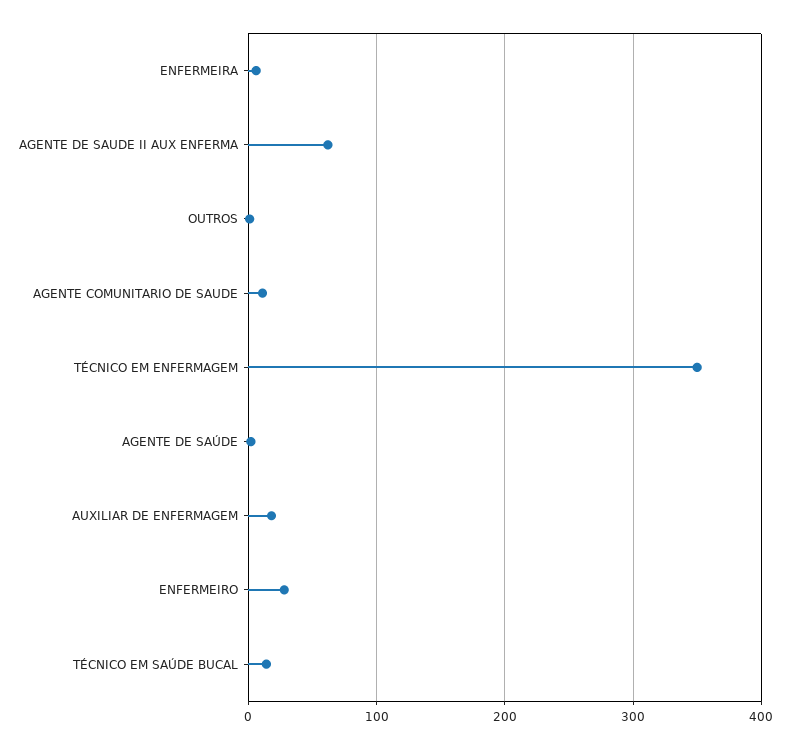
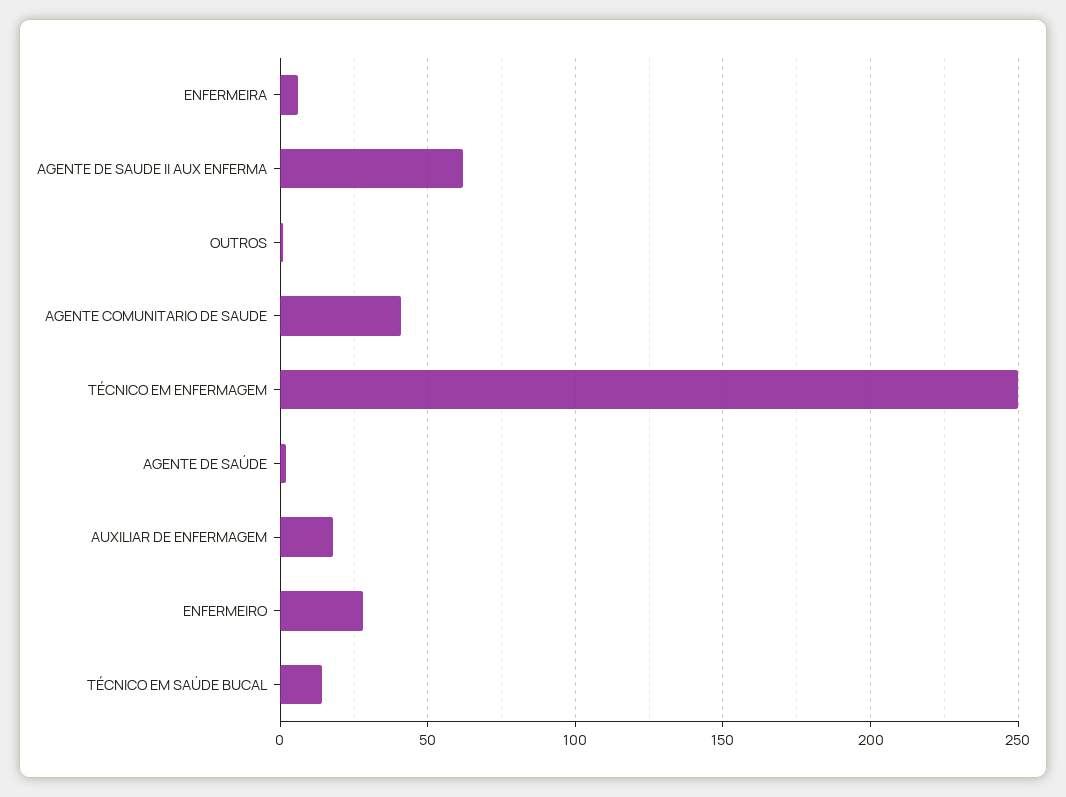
  {
    "ENFERMEIRA": 5,
    "AGENTE DE SAUDE II AUX ENFERMA": 60,
    "OUTROS": 0,
-   "AGENTE COMUNITARIO DE SAUDE": 10,
+   "AGENTE COMUNITARIO DE SAUDE": 40,
-   "TÉCNICO EM ENFERMAGEM": 350,
+   "TÉCNICO EM ENFERMAGEM": 250,
    "AGENTE DE SAÚDE": 0,
    "AUXILIAR DE ENFERMAGEM": 20,
    "ENFERMEIRO": 30,
    "TÉCNICO EM SAÚDE BUCAL": 15
  }

